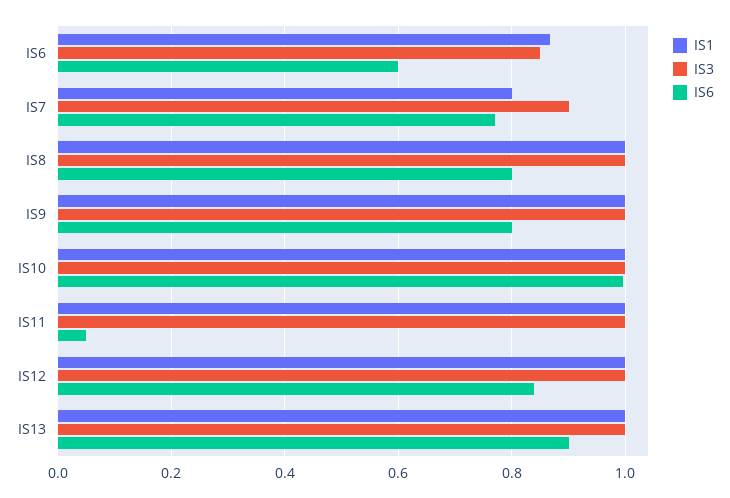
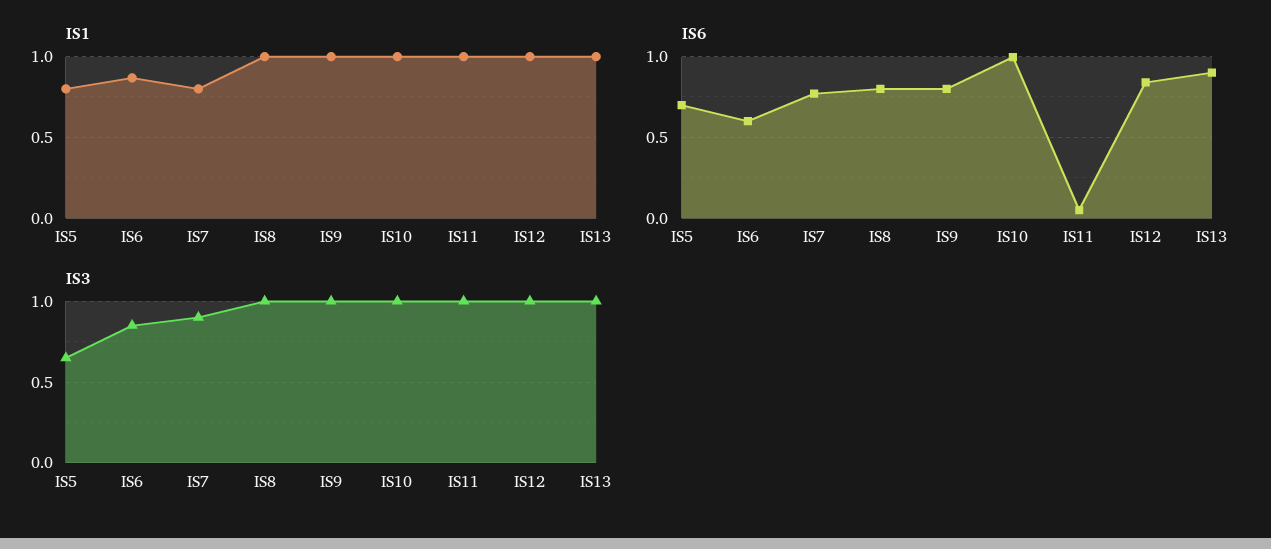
  {
    "IS1": {
      "IS6": 0.86,
      "IS7": 0.8,
      "IS8": 1,
      "IS9": 1,
      "IS10": 1,
      "IS11": 1,
      "IS12": 1,
-     "IS13": 1
+     "IS13": 1,
+     "IS5": 0.8
    },
    "IS3": {
      "IS6": 0.86,
      "IS7": 0.9,
      "IS8": 1,
      "IS9": 1,
      "IS10": 1,
      "IS11": 1,
      "IS12": 1,
-     "IS13": 1
+     "IS13": 1,
+     "IS5": 0.65
    },
    "IS6": {
      "IS6": 0.6,
      "IS7": 0.78,
      "IS8": 0.8,
      "IS9": 0.8,
      "IS10": 1,
      "IS11": 0.06,
      "IS12": 0.84,
-     "IS13": 0.9
+     "IS13": 0.9,
+     "IS5": 0.7
    }
  }

